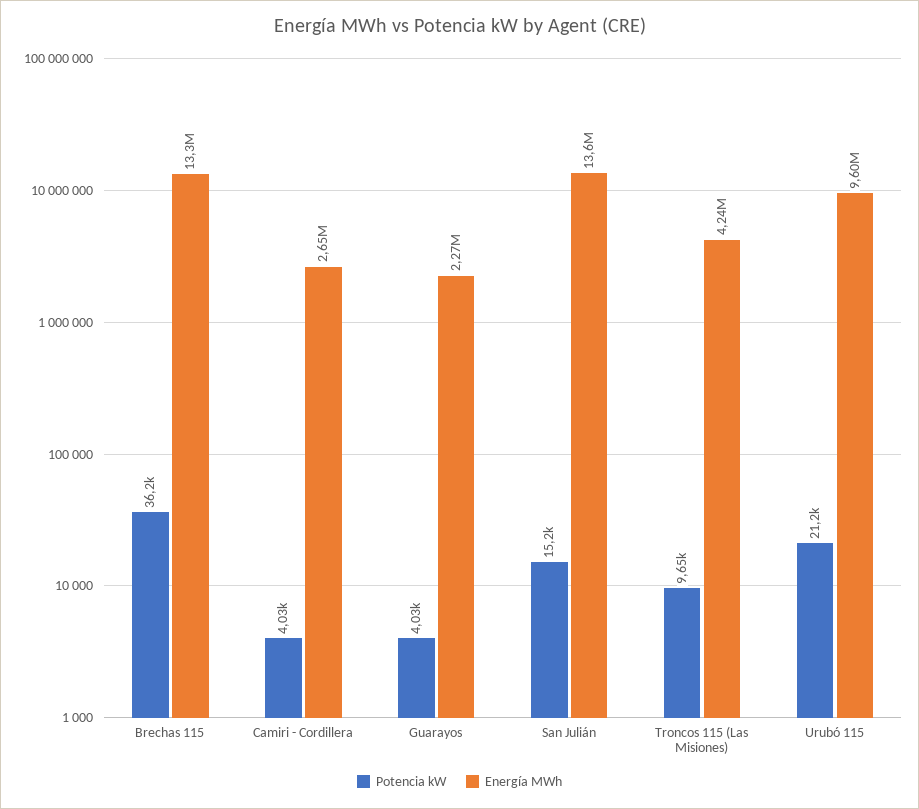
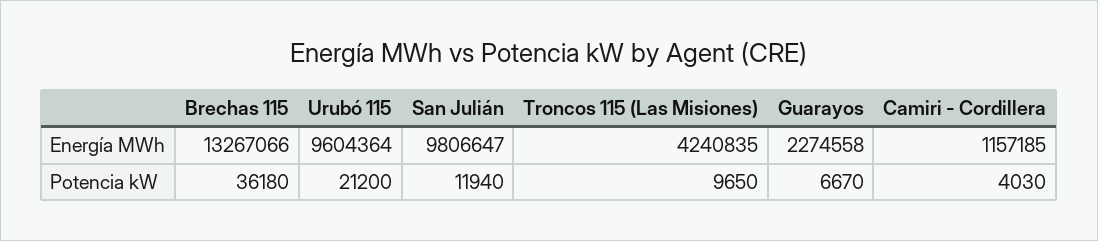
  {
    "Potencia kW": {
      "Brechas 115": 36180,
      "Camiri - Cordillera": 4030,
-     "Guarayos": 4030,
+     "Guarayos": 6670,
-     "San Julián": 15200,
+     "San Julián": 11940,
      "Troncos 115 (Las Misiones)": 9650,
      "Urubó 115": 21200
    },
    "Energía MWh": {
      "Brechas 115": 13267066,
-     "Camiri - Cordillera": 2650000,
+     "Camiri - Cordillera": 1157185,
      "Guarayos": 2274558,
-     "San Julián": 13600000,
+     "San Julián": 9806647,
      "Troncos 115 (Las Misiones)": 4240835,
      "Urubó 115": 9604364
    }
  }

